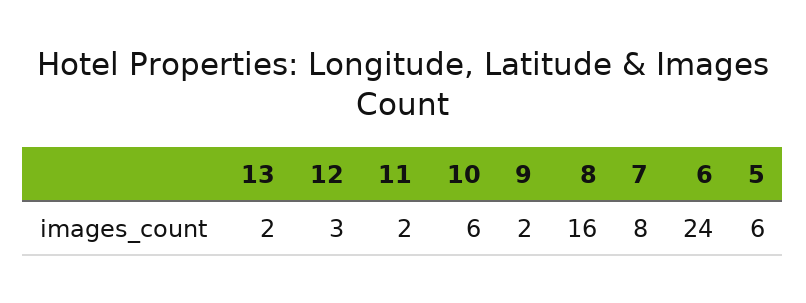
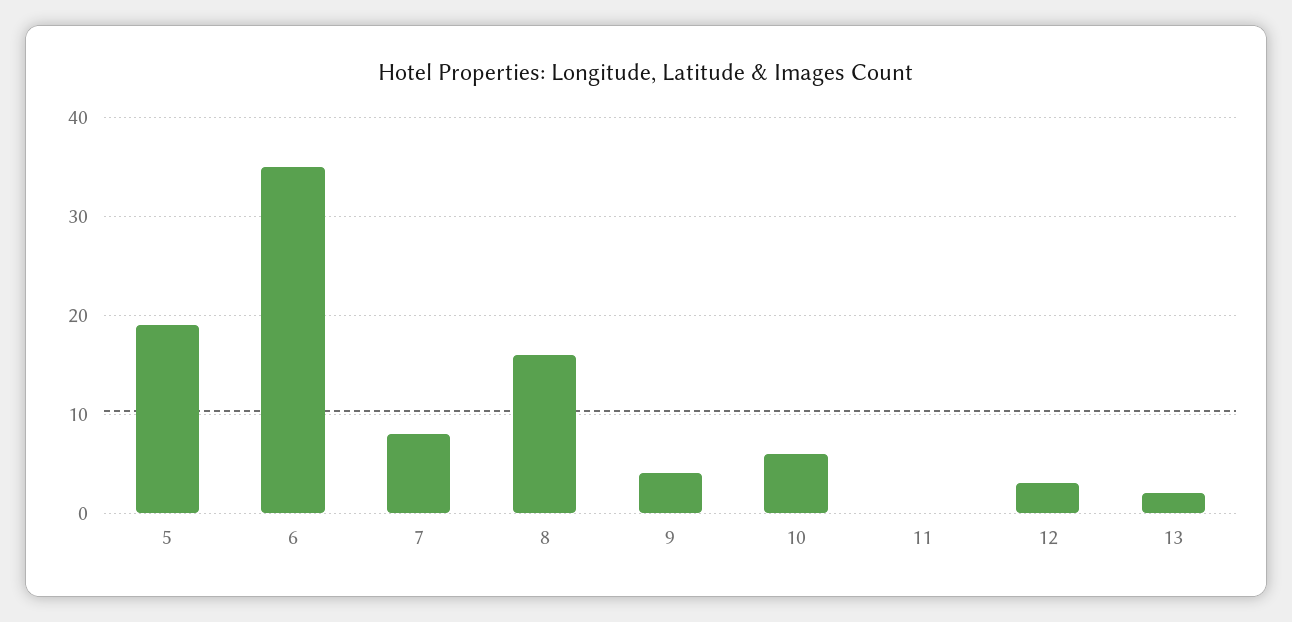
  {
    "13": 2,
    "12": 3,
-   "11": 2,
+   "11": 0,
    "10": 6,
-   "9": 2,
+   "9": 4,
    "8": 16,
    "7": 8,
-   "6": 24,
+   "6": 35,
-   "5": 6
+   "5": 19
  }

